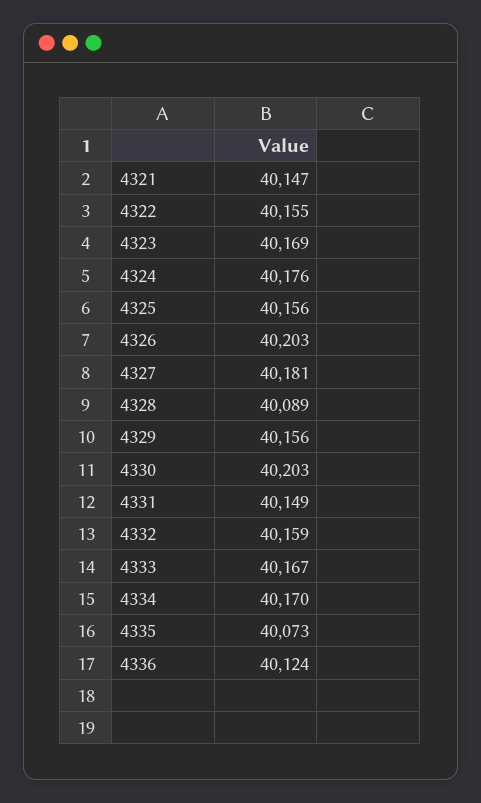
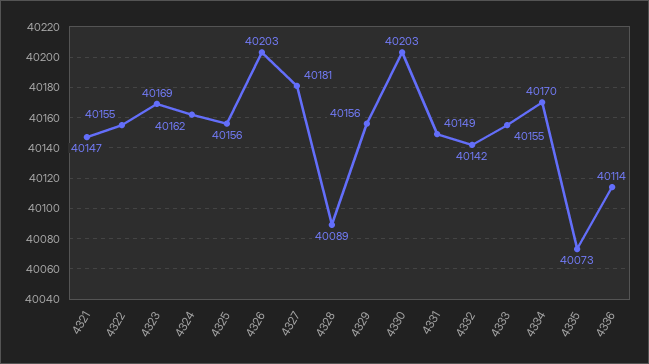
  {
    "4321": 40147,
    "4322": 40155,
    "4323": 40169,
-   "4324": 40176,
+   "4324": 40162,
    "4325": 40156,
    "4326": 40203,
    "4327": 40181,
    "4328": 40089,
    "4329": 40156,
    "4330": 40203,
    "4331": 40149,
-   "4332": 40159,
+   "4332": 40142,
-   "4333": 40167,
+   "4333": 40155,
    "4334": 40170,
    "4335": 40073,
-   "4336": 40124
+   "4336": 40114
  }

